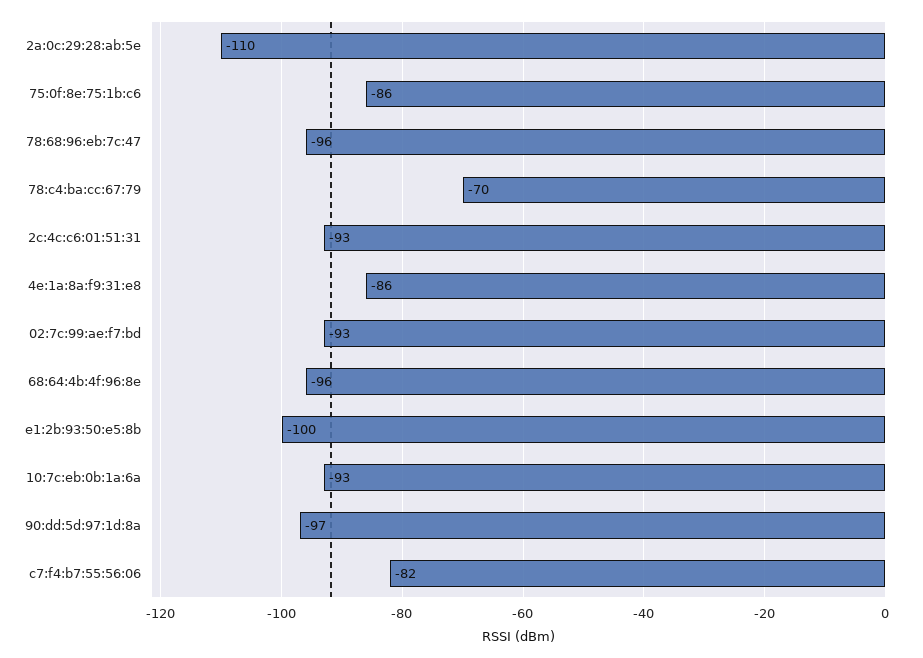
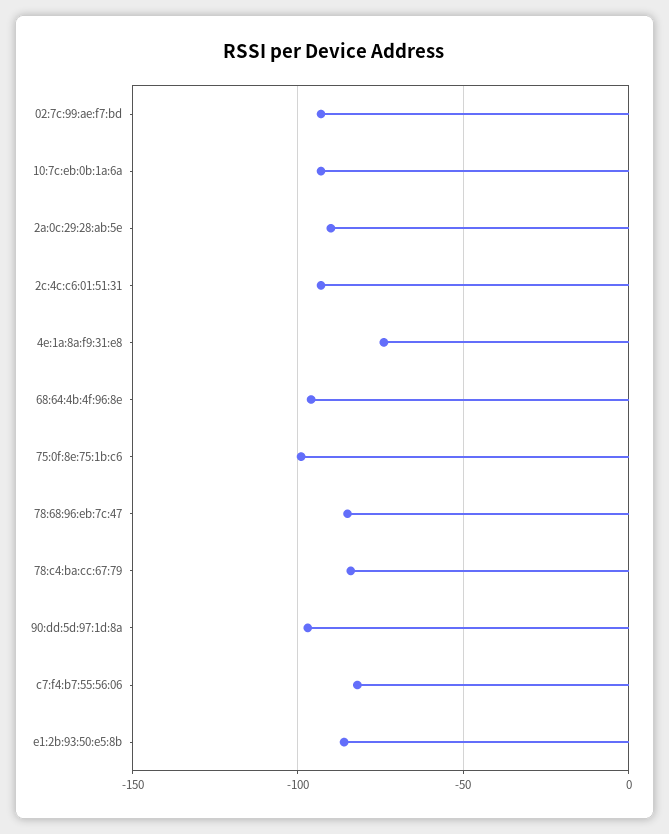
  {
-   "2a:0c:29:28:ab:5e": -110,
+   "2a:0c:29:28:ab:5e": -90,
-   "75:0f:8e:75:1b:c6": -86,
+   "75:0f:8e:75:1b:c6": -100,
-   "78:68:96:eb:7c:47": -96,
+   "78:68:96:eb:7c:47": -85,
-   "78:c4:ba:cc:67:79": -70,
+   "78:c4:ba:cc:67:79": -85,
    "2c:4c:c6:01:51:31": -93,
-   "4e:1a:8a:f9:31:e8": -86,
+   "4e:1a:8a:f9:31:e8": -75,
    "02:7c:99:ae:f7:bd": -93,
    "68:64:4b:4f:96:8e": -96,
-   "e1:2b:93:50:e5:8b": -100,
+   "e1:2b:93:50:e5:8b": -85,
    "10:7c:eb:0b:1a:6a": -93,
    "90:dd:5d:97:1d:8a": -97,
    "c7:f4:b7:55:56:06": -82
  }

